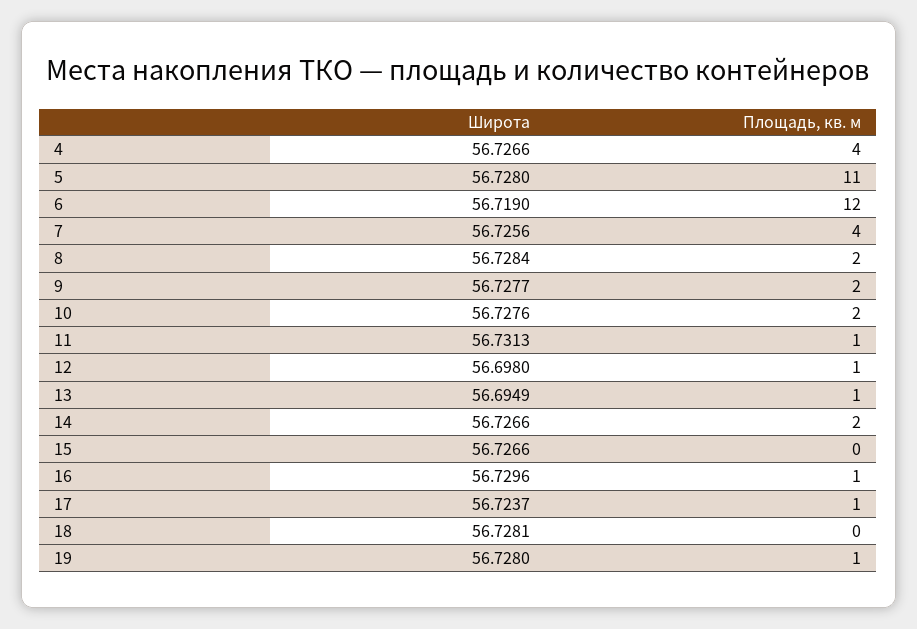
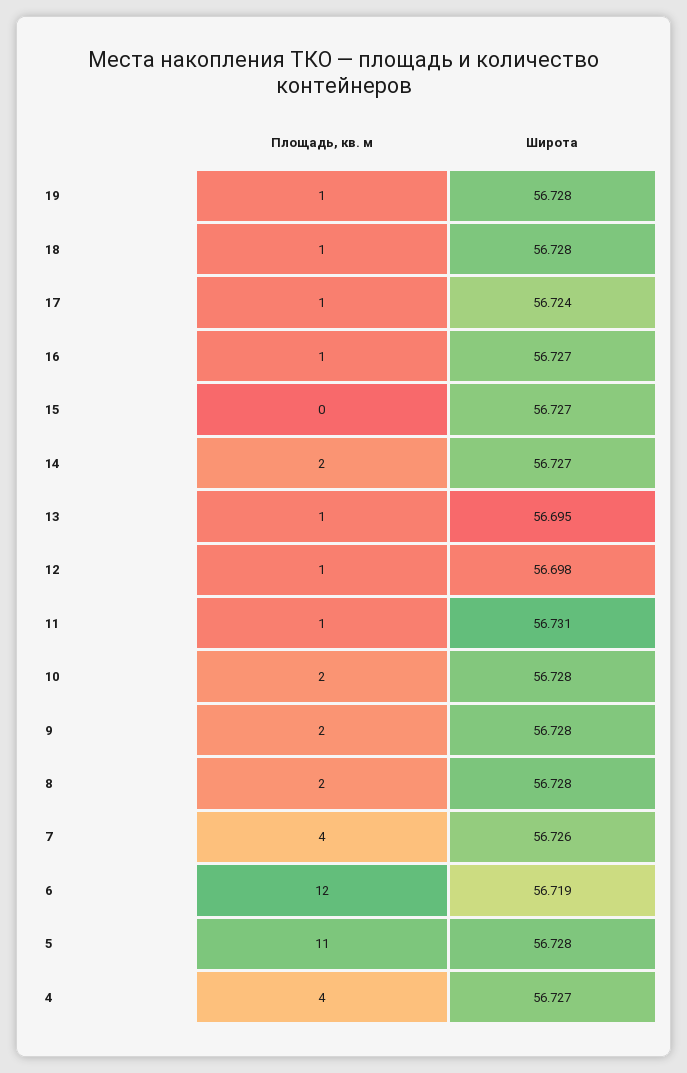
  {
    "Широта": {
      "4": 56.7266,
      "5": 56.728,
      "6": 56.719,
      "7": 56.7256,
      "8": 56.7284,
      "9": 56.7277,
      "10": 56.7276,
      "11": 56.7313,
      "12": 56.698,
      "13": 56.6949,
      "14": 56.7266,
      "15": 56.7266,
-     "16": 56.7296,
+     "16": 56.727,
      "17": 56.7237,
      "18": 56.7281,
      "19": 56.728
    },
    "Площадь, кв. м": {
      "4": 4,
      "5": 11,
      "6": 12,
      "7": 4,
      "8": 2,
      "9": 2,
      "10": 2,
      "11": 1,
      "12": 1,
      "13": 1,
      "14": 2,
      "15": 0,
      "16": 1,
      "17": 1,
-     "18": 0,
+     "18": 1,
      "19": 1
    }
  }

